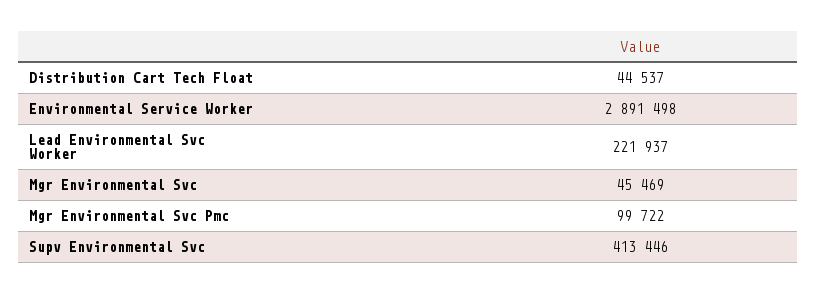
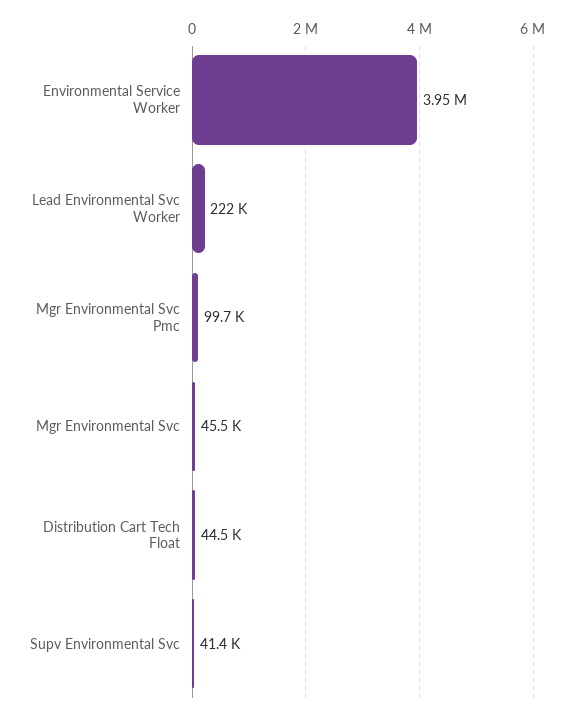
  {
    "Distribution Cart Tech Float": 44537,
-   "Environmental Service Worker": 2891498,
+   "Environmental Service Worker": 3950000,
    "Lead Environmental Svc Worker": 221937,
    "Mgr Environmental Svc": 45469,
    "Mgr Environmental Svc Pmc": 99722,
-   "Supv Environmental Svc": 413446
+   "Supv Environmental Svc": 41400
  }

